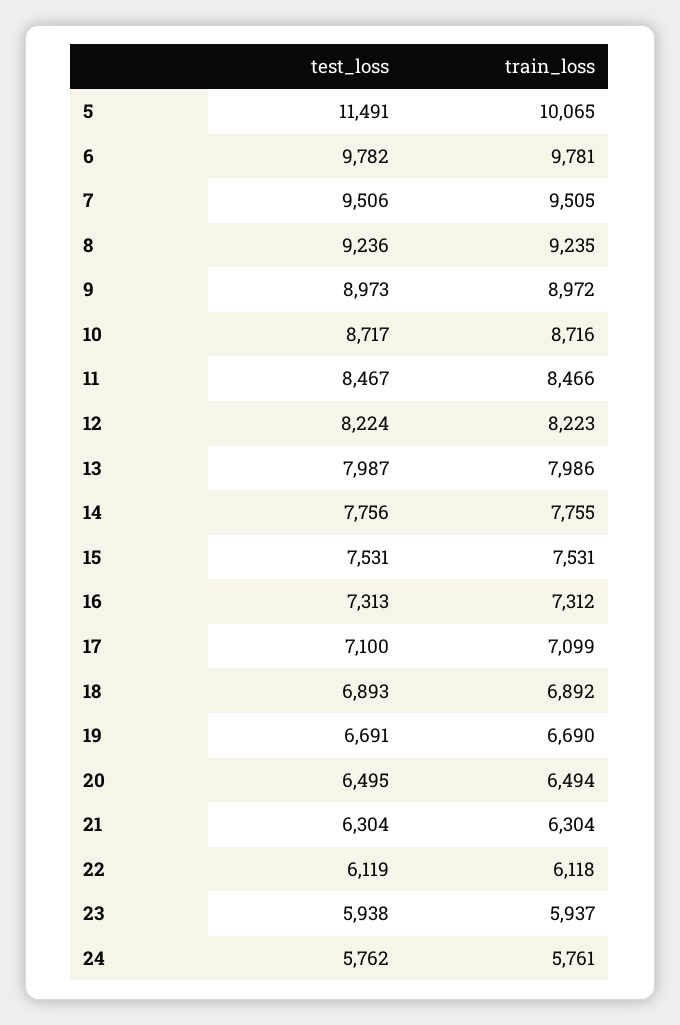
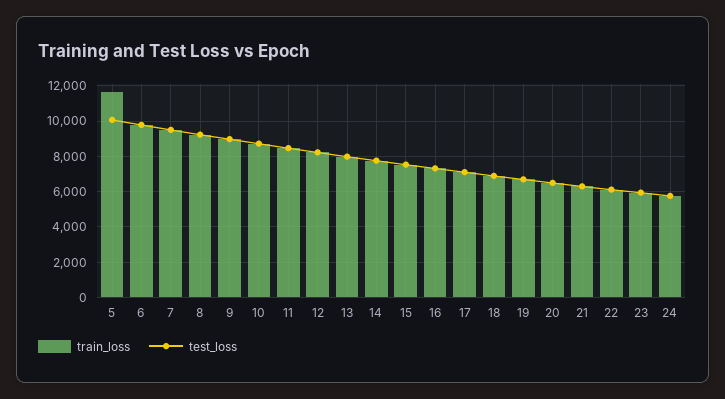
  {
    "test_loss": {
-     "5": 11491,
+     "5": 10000,
      "6": 9782,
      "7": 9506,
      "8": 9236,
      "9": 8973,
      "10": 8717,
      "11": 8467,
      "12": 8224,
      "13": 7987,
      "14": 7756,
      "15": 7531,
      "16": 7313,
      "17": 7100,
      "18": 6893,
      "19": 6691,
      "20": 6495,
      "21": 6304,
      "22": 6119,
      "23": 5938,
      "24": 5762
    },
    "train_loss": {
-     "5": 10065,
+     "5": 11500,
      "6": 9781,
      "7": 9505,
      "8": 9235,
      "9": 8972,
      "10": 8716,
      "11": 8466,
      "12": 8223,
      "13": 7986,
      "14": 7755,
      "15": 7531,
      "16": 7312,
      "17": 7099,
      "18": 6892,
      "19": 6690,
      "20": 6494,
      "21": 6304,
      "22": 6118,
      "23": 5937,
      "24": 5761
    }
  }

